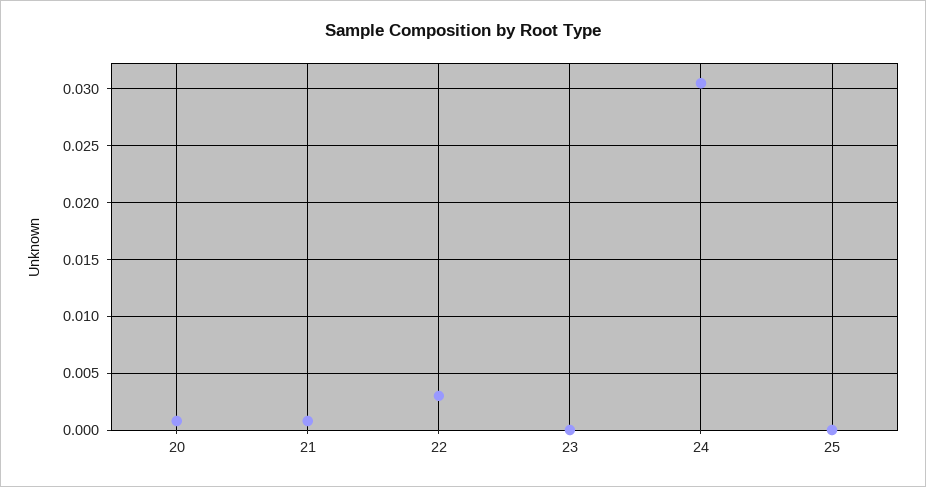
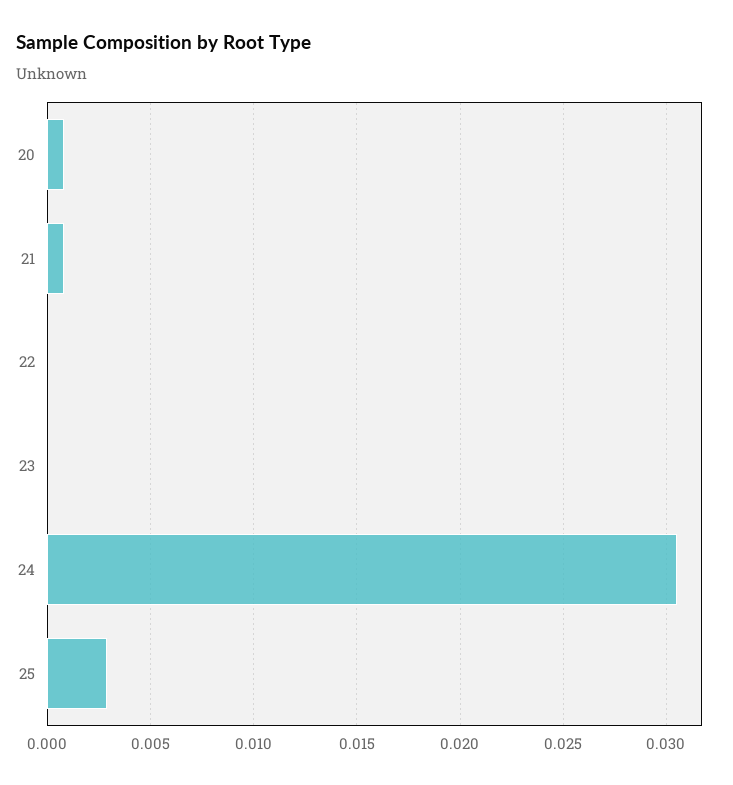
  {
    "20": 0.001,
    "21": 0.001,
-   "22": 0.003,
+   "22": 0,
    "23": 0,
    "24": 0.0305,
-   "25": 0
+   "25": 0.003
  }

